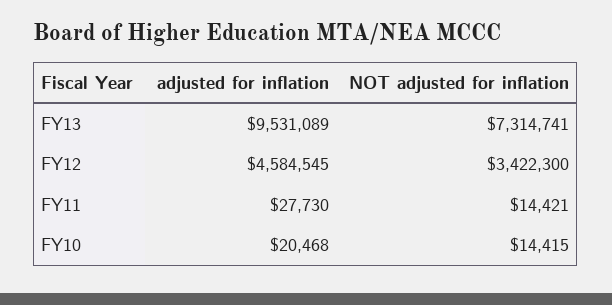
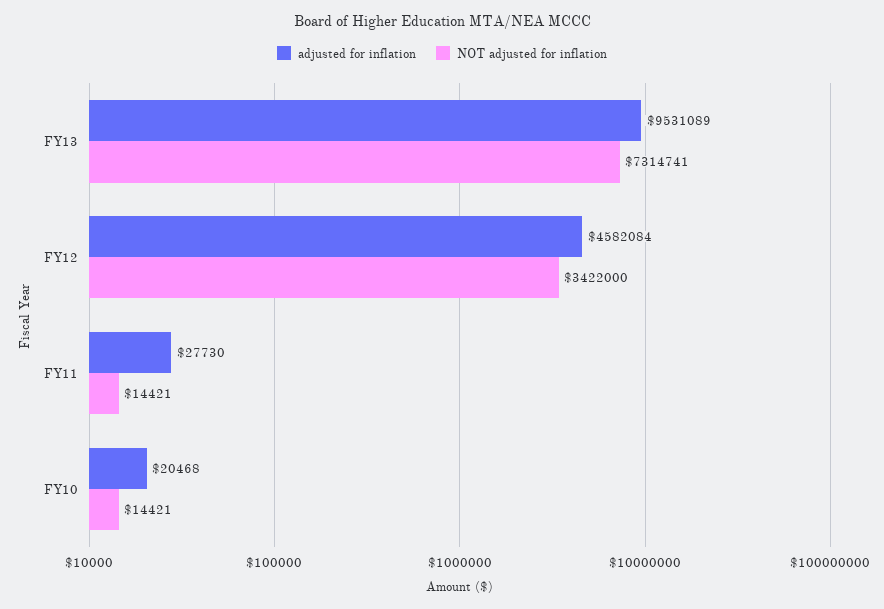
  {
    "adjusted for inflation": {
      "FY13": 9531089,
-     "FY12": 4584545,
+     "FY12": 4582084,
      "FY11": 27730,
      "FY10": 20468
    },
    "NOT adjusted for inflation": {
      "FY13": 7314741,
-     "FY12": 3422300,
+     "FY12": 3422000,
      "FY11": 14421,
-     "FY10": 14415
+     "FY10": 14421
    }
  }

